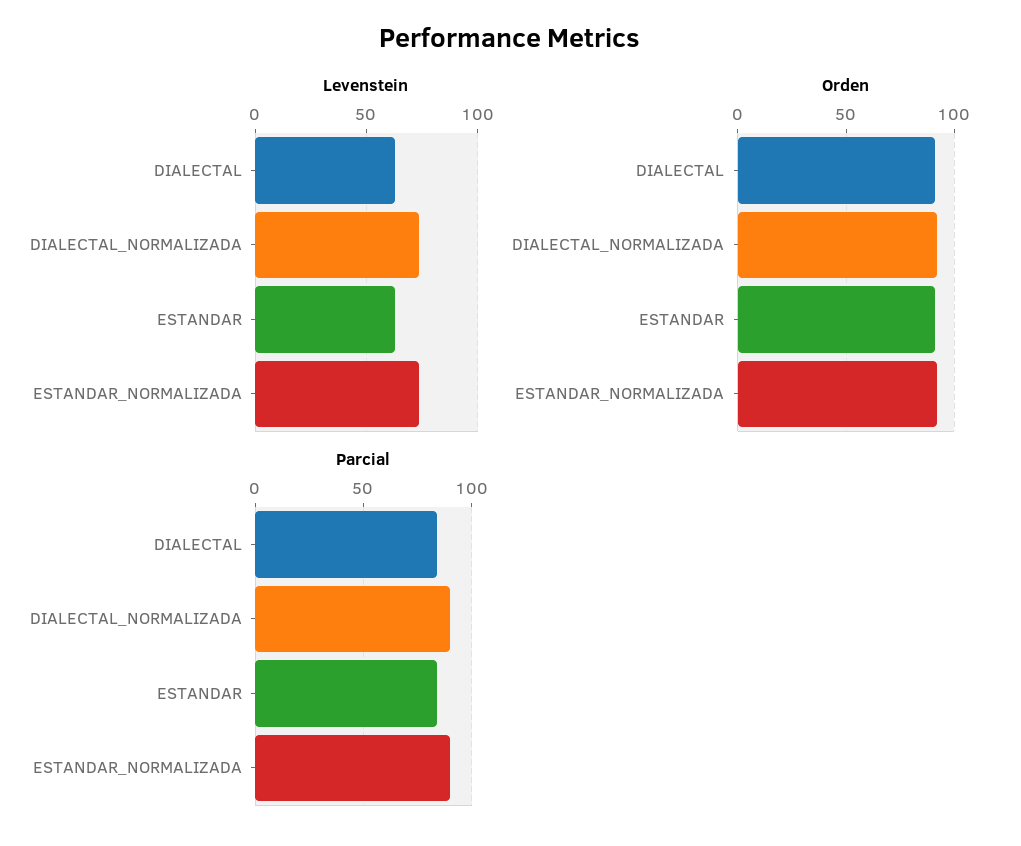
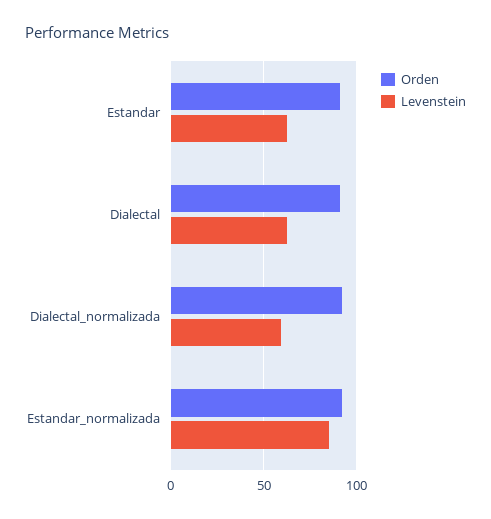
  {
    "Levenstein": {
      "DIALECTAL": 65,
-     "DIALECTAL_NORMALIZADA": 75,
+     "DIALECTAL_NORMALIZADA": 60,
      "ESTANDAR": 65,
-     "ESTANDAR_NORMALIZADA": 75
+     "ESTANDAR_NORMALIZADA": 85
    },
    "Orden": {
      "DIALECTAL": 90,
      "DIALECTAL_NORMALIZADA": 90,
      "ESTANDAR": 90,
      "ESTANDAR_NORMALIZADA": 90
-   },
+   }
-   "Parcial": {
-     "DIALECTAL": 85,
-     "DIALECTAL_NORMALIZADA": 90,
-     "ESTANDAR": 85,
-     "ESTANDAR_NORMALIZADA": 90
-   }
  }

